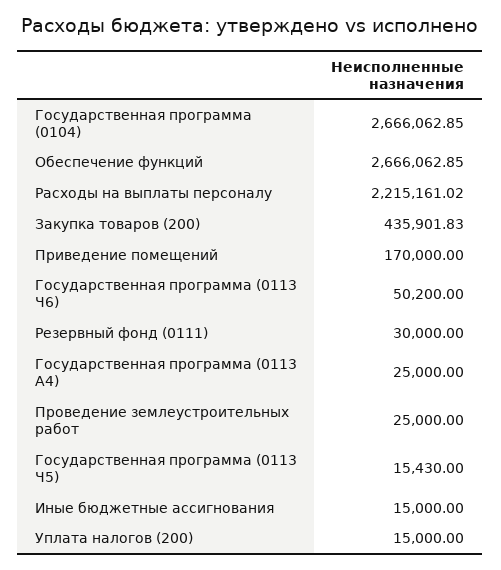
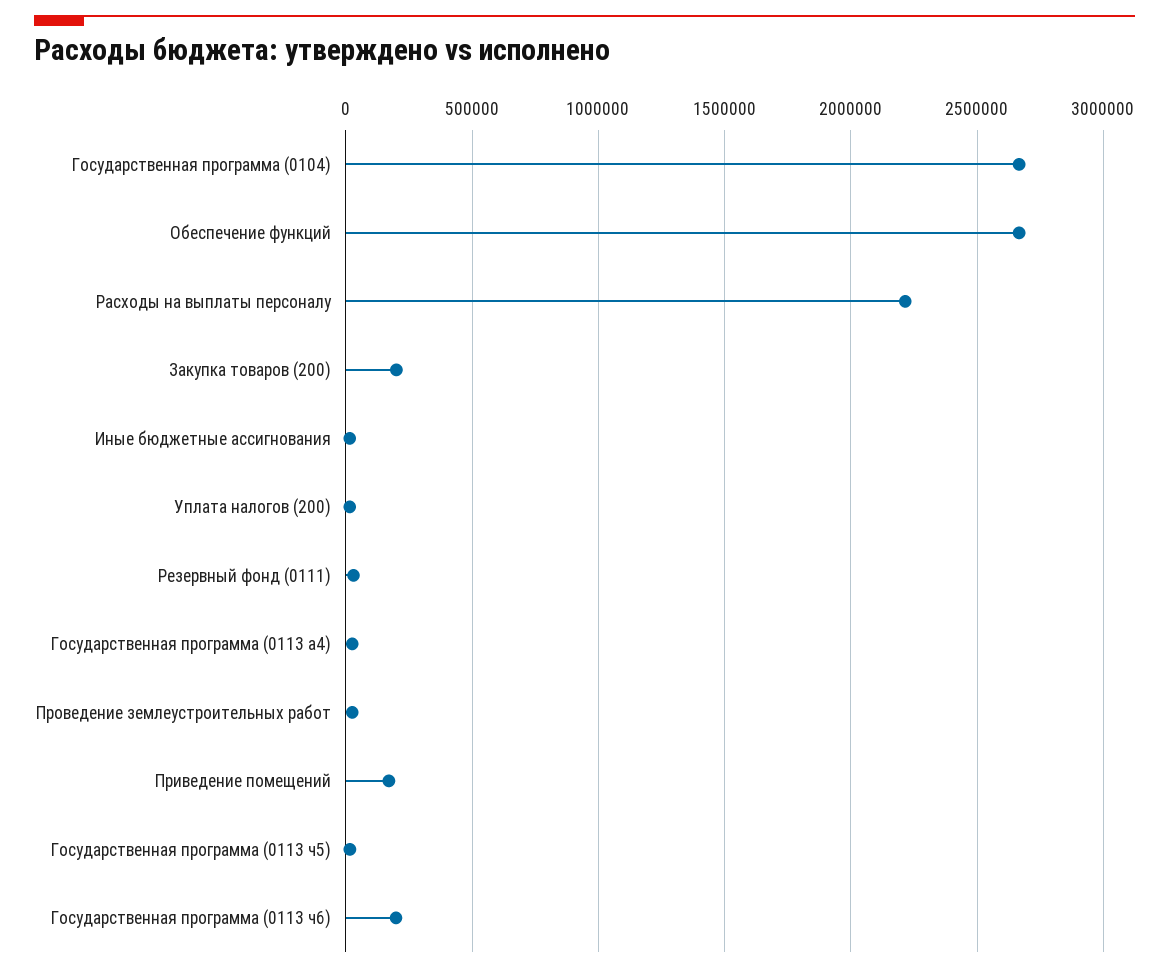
  {
    "Государственная программа (0104)": 2666062.85,
    "Обеспечение функций": 2666062.85,
    "Расходы на выплаты персоналу": 2215161.02,
-   "Закупка товаров (200)": 435901.83,
+   "Закупка товаров (200)": 200000,
    "Приведение помещений": 170000,
-   "Государственная программа (0113 Ч6)": 50200,
+   "Государственная программа (0113 Ч6)": 200000,
    "Резервный фонд (0111)": 30000,
    "Государственная программа (0113 A4)": 25000,
    "Проведение землеустроительных работ": 25000,
    "Государственная программа (0113 Ч5)": 15430,
    "Иные бюджетные ассигнования": 15000,
    "Уплата налогов (200)": 15000
  }

